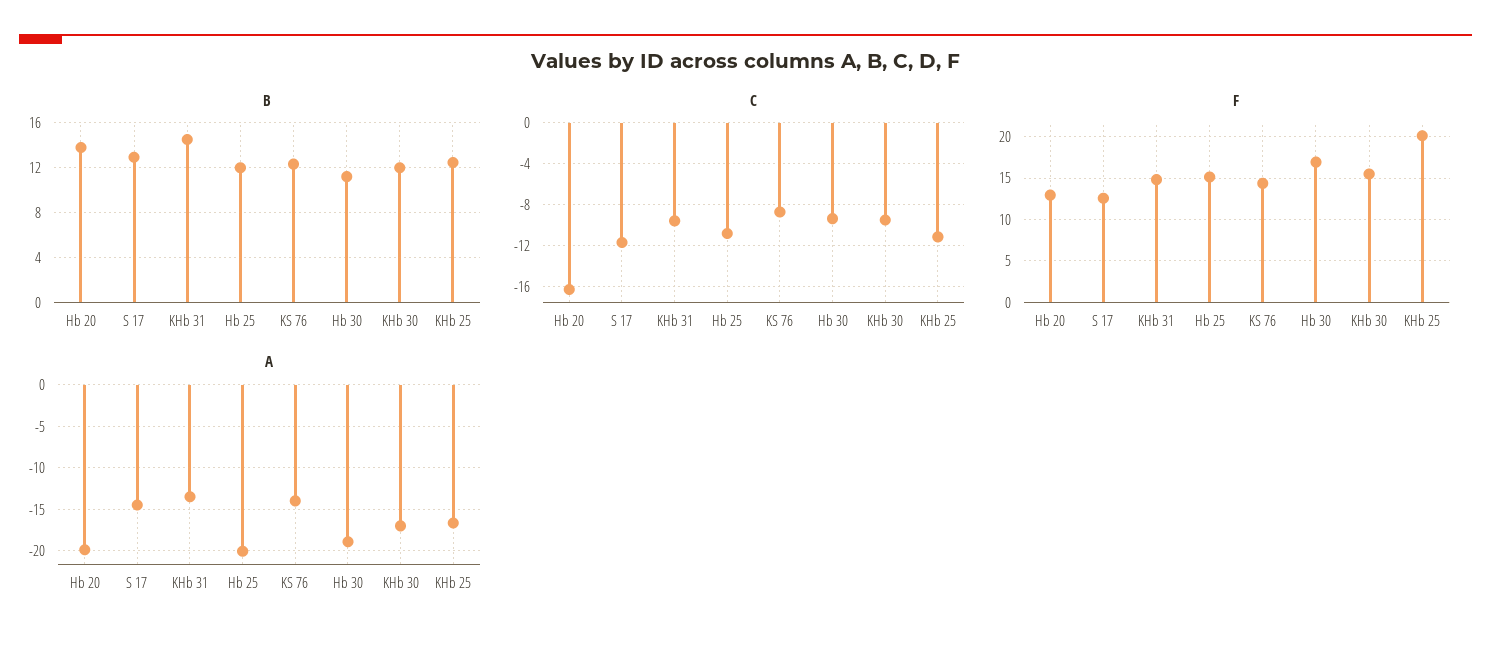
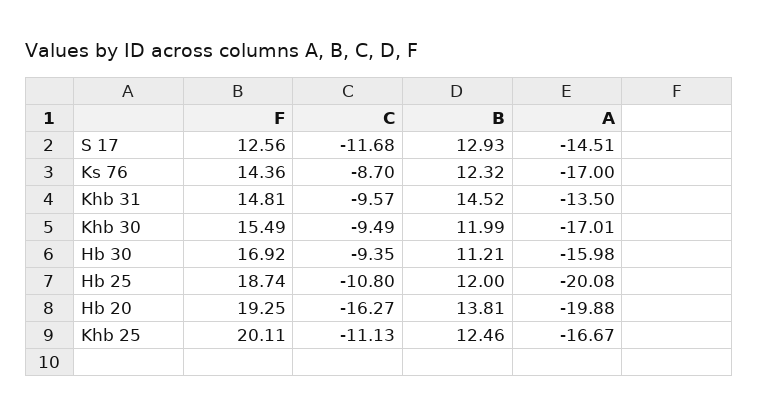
  {
    "B": {
      "Hb 20": 13.81,
      "S 17": 12.93,
      "KHb 31": 14.52,
      "Hb 25": 12,
      "KS 76": 12.32,
      "Hb 30": 11.21,
      "KHb 30": 11.99,
      "KHb 25": 12.46
    },
    "C": {
      "Hb 20": -16.27,
      "S 17": -11.68,
      "KHb 31": -9.57,
      "Hb 25": -10.8,
      "KS 76": -8.7,
      "Hb 30": -9.35,
      "KHb 30": -9.49,
      "KHb 25": -11.13
    },
    "F": {
-     "Hb 20": 13,
+     "Hb 20": 19.25,
      "S 17": 12.56,
      "KHb 31": 14.81,
-     "Hb 25": 15,
+     "Hb 25": 18.74,
      "KS 76": 14.36,
      "Hb 30": 16.92,
      "KHb 30": 15.49,
      "KHb 25": 20.11
    },
    "A": {
      "Hb 20": -19.88,
      "S 17": -14.51,
      "KHb 31": -13.5,
      "Hb 25": -20.08,
-     "KS 76": -14,
+     "KS 76": -17,
-     "Hb 30": -19,
+     "Hb 30": -15.98,
      "KHb 30": -17.01,
      "KHb 25": -16.67
    }
  }

